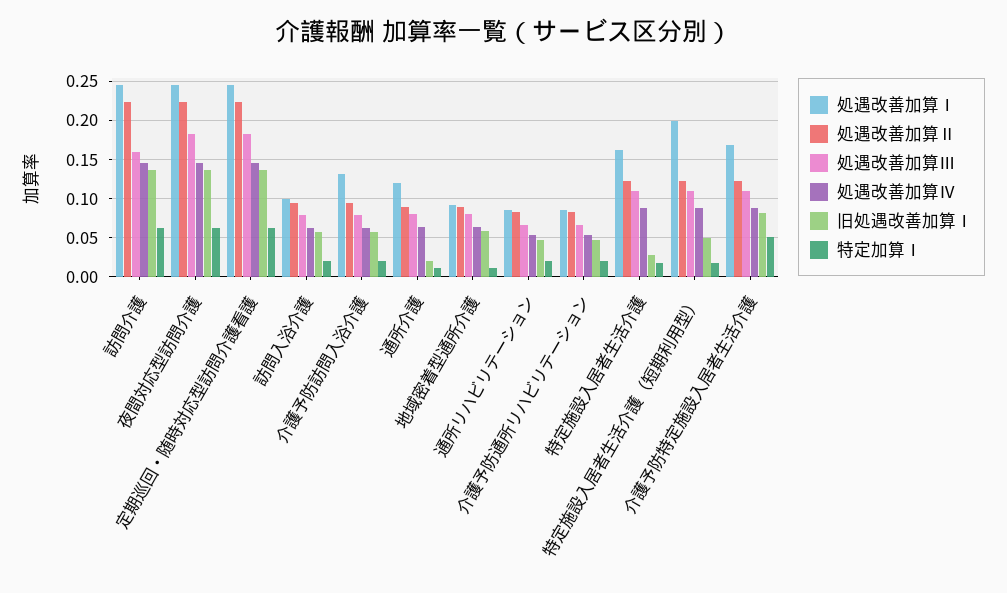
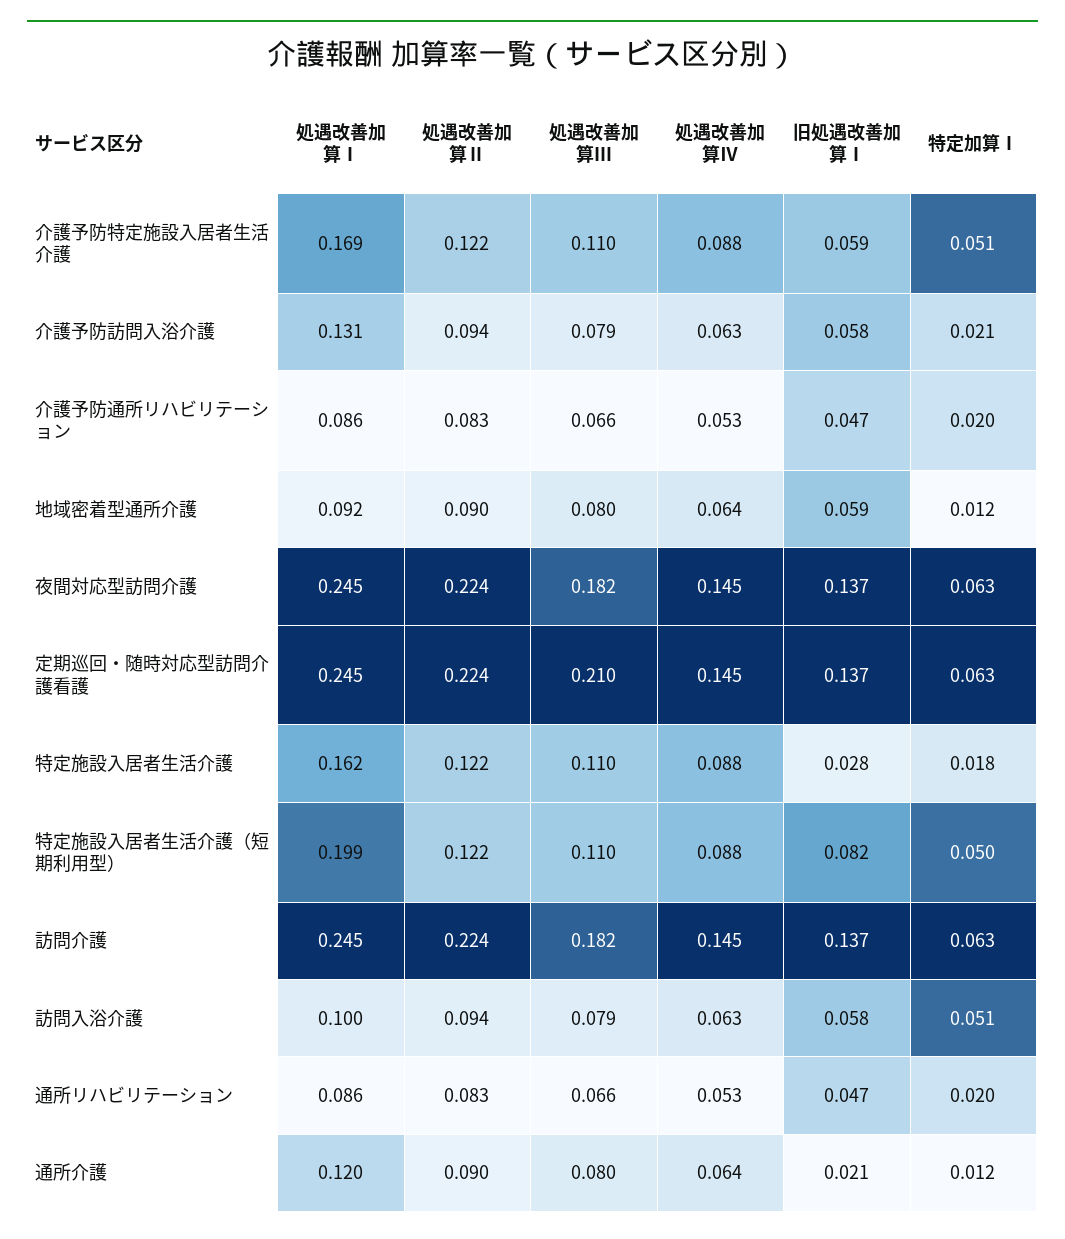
  {
    "処遇改善加算Ⅰ": {
      "訪問介護": 0.245,
      "夜間対応型訪問介護": 0.245,
      "定期巡回・随時対応型訪問介護看護": 0.245,
      "訪問入浴介護": 0.1,
      "介護予防訪問入浴介護": 0.131,
      "通所介護": 0.12,
      "地域密着型通所介護": 0.092,
      "通所リハビリテーション": 0.086,
      "介護予防通所リハビリテーション": 0.086,
      "特定施設入居者生活介護": 0.162,
      "特定施設入居者生活介護（短期利用型）": 0.199,
      "介護予防特定施設入居者生活介護": 0.169
    },
    "処遇改善加算Ⅱ": {
      "訪問介護": 0.224,
      "夜間対応型訪問介護": 0.224,
      "定期巡回・随時対応型訪問介護看護": 0.224,
      "訪問入浴介護": 0.094,
      "介護予防訪問入浴介護": 0.094,
      "通所介護": 0.09,
      "地域密着型通所介護": 0.09,
      "通所リハビリテーション": 0.083,
      "介護予防通所リハビリテーション": 0.083,
      "特定施設入居者生活介護": 0.122,
      "特定施設入居者生活介護（短期利用型）": 0.122,
      "介護予防特定施設入居者生活介護": 0.122
    },
    "処遇改善加算Ⅲ": {
-     "訪問介護": 0.16,
+     "訪問介護": 0.182,
      "夜間対応型訪問介護": 0.182,
-     "定期巡回・随時対応型訪問介護看護": 0.18,
+     "定期巡回・随時対応型訪問介護看護": 0.21,
      "訪問入浴介護": 0.079,
      "介護予防訪問入浴介護": 0.079,
      "通所介護": 0.08,
      "地域密着型通所介護": 0.08,
      "通所リハビリテーション": 0.066,
      "介護予防通所リハビリテーション": 0.066,
      "特定施設入居者生活介護": 0.11,
      "特定施設入居者生活介護（短期利用型）": 0.11,
      "介護予防特定施設入居者生活介護": 0.11
    },
    "処遇改善加算Ⅳ": {
      "訪問介護": 0.145,
      "夜間対応型訪問介護": 0.145,
      "定期巡回・随時対応型訪問介護看護": 0.145,
      "訪問入浴介護": 0.063,
      "介護予防訪問入浴介護": 0.063,
      "通所介護": 0.064,
      "地域密着型通所介護": 0.064,
      "通所リハビリテーション": 0.053,
      "介護予防通所リハビリテーション": 0.053,
      "特定施設入居者生活介護": 0.088,
      "特定施設入居者生活介護（短期利用型）": 0.088,
      "介護予防特定施設入居者生活介護": 0.088
    },
    "旧処遇改善加算Ⅰ": {
      "訪問介護": 0.137,
      "夜間対応型訪問介護": 0.137,
      "定期巡回・随時対応型訪問介護看護": 0.137,
      "訪問入浴介護": 0.058,
      "介護予防訪問入浴介護": 0.058,
      "通所介護": 0.021,
      "地域密着型通所介護": 0.059,
      "通所リハビリテーション": 0.047,
      "介護予防通所リハビリテーション": 0.047,
      "特定施設入居者生活介護": 0.028,
-     "特定施設入居者生活介護（短期利用型）": 0.05,
+     "特定施設入居者生活介護（短期利用型）": 0.082,
-     "介護予防特定施設入居者生活介護": 0.08
+     "介護予防特定施設入居者生活介護": 0.059
    },
    "特定加算Ⅰ": {
      "訪問介護": 0.063,
      "夜間対応型訪問介護": 0.063,
      "定期巡回・随時対応型訪問介護看護": 0.063,
-     "訪問入浴介護": 0.02,
+     "訪問入浴介護": 0.051,
      "介護予防訪問入浴介護": 0.021,
      "通所介護": 0.012,
      "地域密着型通所介護": 0.012,
      "通所リハビリテーション": 0.02,
      "介護予防通所リハビリテーション": 0.02,
      "特定施設入居者生活介護": 0.018,
-     "特定施設入居者生活介護（短期利用型）": 0.02,
+     "特定施設入居者生活介護（短期利用型）": 0.05,
      "介護予防特定施設入居者生活介護": 0.051
    }
  }

